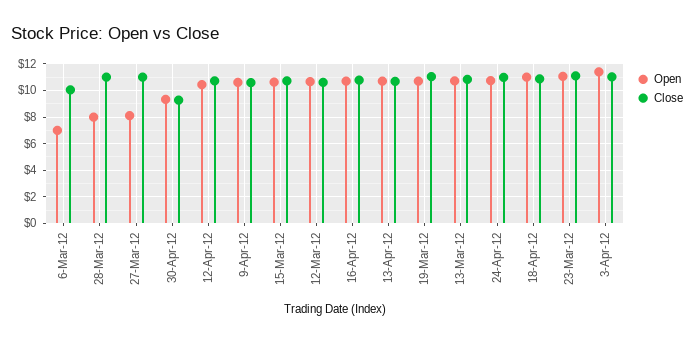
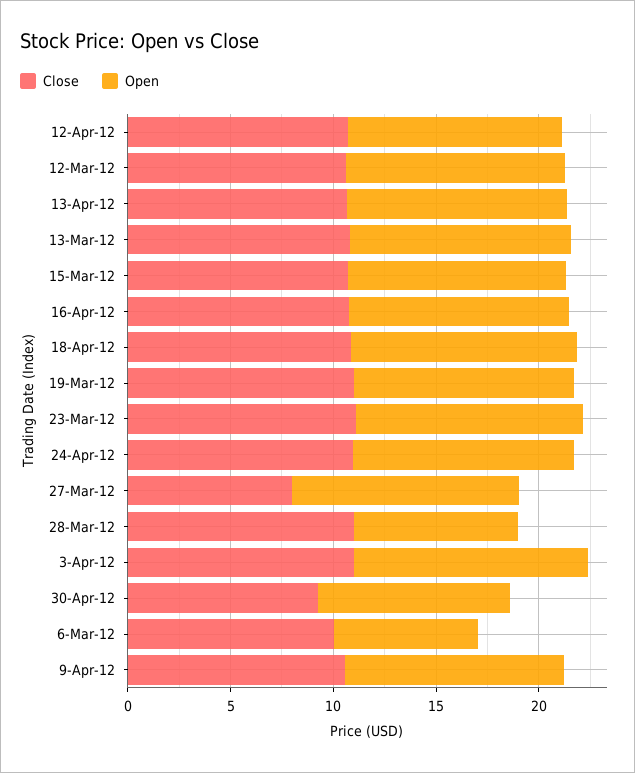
  {
    "Open": {
      "6-Mar-12": 7,
      "28-Mar-12": 8,
-     "27-Mar-12": 8,
+     "27-Mar-12": 11,
      "30-Apr-12": 9.5,
      "12-Apr-12": 10.5,
      "9-Apr-12": 10.5,
      "15-Mar-12": 10.5,
      "12-Mar-12": 10.5,
      "16-Apr-12": 10.5,
      "13-Apr-12": 10.5,
      "19-Mar-12": 10.5,
      "13-Mar-12": 10.5,
      "24-Apr-12": 10.5,
      "18-Apr-12": 11,
      "23-Mar-12": 11,
      "3-Apr-12": 11.5
    },
    "Close": {
      "6-Mar-12": 10,
      "28-Mar-12": 11,
-     "27-Mar-12": 11,
+     "27-Mar-12": 8,
      "30-Apr-12": 9.5,
      "12-Apr-12": 10.5,
      "9-Apr-12": 10.5,
      "15-Mar-12": 10.5,
      "12-Mar-12": 10.5,
      "16-Apr-12": 11,
      "13-Apr-12": 10.5,
      "19-Mar-12": 11,
      "13-Mar-12": 11,
      "24-Apr-12": 11,
      "18-Apr-12": 11,
      "23-Mar-12": 11,
      "3-Apr-12": 11
    }
  }

